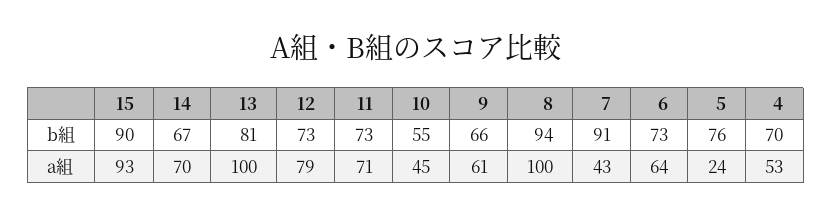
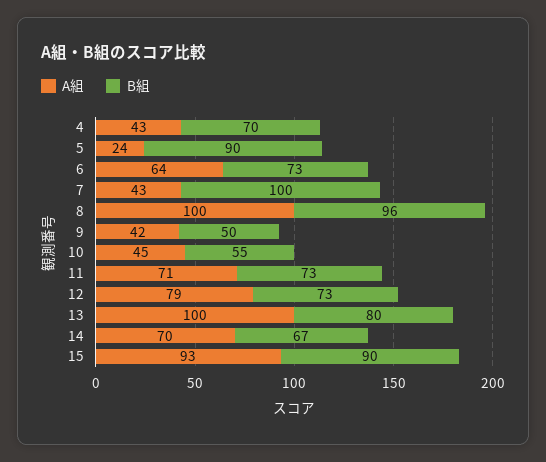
  {
    "b組": {
      "15": 90,
      "14": 67,
-     "13": 81,
+     "13": 80,
      "12": 73,
      "11": 73,
      "10": 55,
-     "9": 66,
+     "9": 50,
-     "8": 94,
+     "8": 96,
-     "7": 91,
+     "7": 100,
      "6": 73,
-     "5": 76,
+     "5": 90,
      "4": 70
    },
    "a組": {
      "15": 93,
      "14": 70,
      "13": 100,
      "12": 79,
      "11": 71,
      "10": 45,
-     "9": 61,
+     "9": 42,
      "8": 100,
      "7": 43,
      "6": 64,
      "5": 24,
-     "4": 53
+     "4": 43
    }
  }

